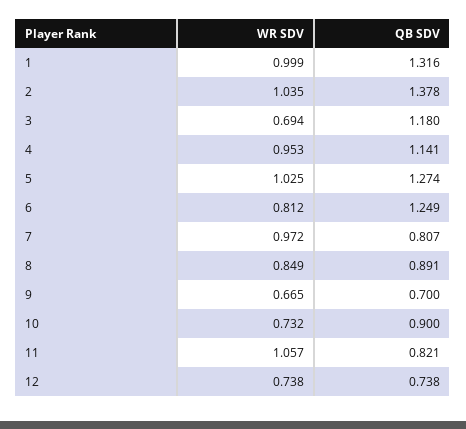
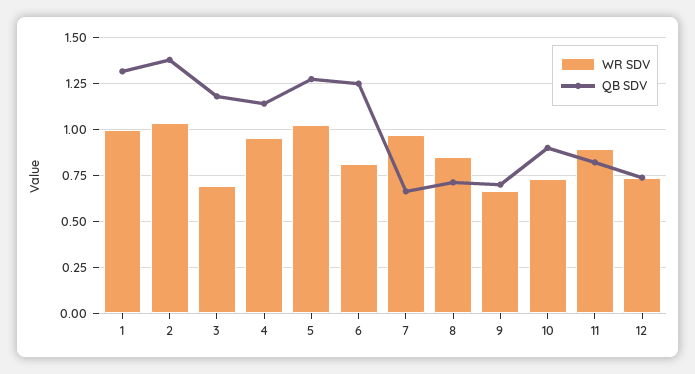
  {
    "WR SDV": {
      "1": 0.999,
      "2": 1.035,
      "3": 0.694,
      "4": 0.953,
      "5": 1.025,
      "6": 0.812,
      "7": 0.972,
      "8": 0.849,
      "9": 0.665,
      "10": 0.732,
-     "11": 1.057,
+     "11": 0.9,
      "12": 0.738
    },
    "QB SDV": {
      "1": 1.316,
      "2": 1.378,
      "3": 1.18,
      "4": 1.141,
      "5": 1.274,
      "6": 1.249,
-     "7": 0.807,
+     "7": 0.65,
-     "8": 0.891,
+     "8": 0.7,
      "9": 0.7,
      "10": 0.9,
      "11": 0.821,
      "12": 0.738
    }
  }

